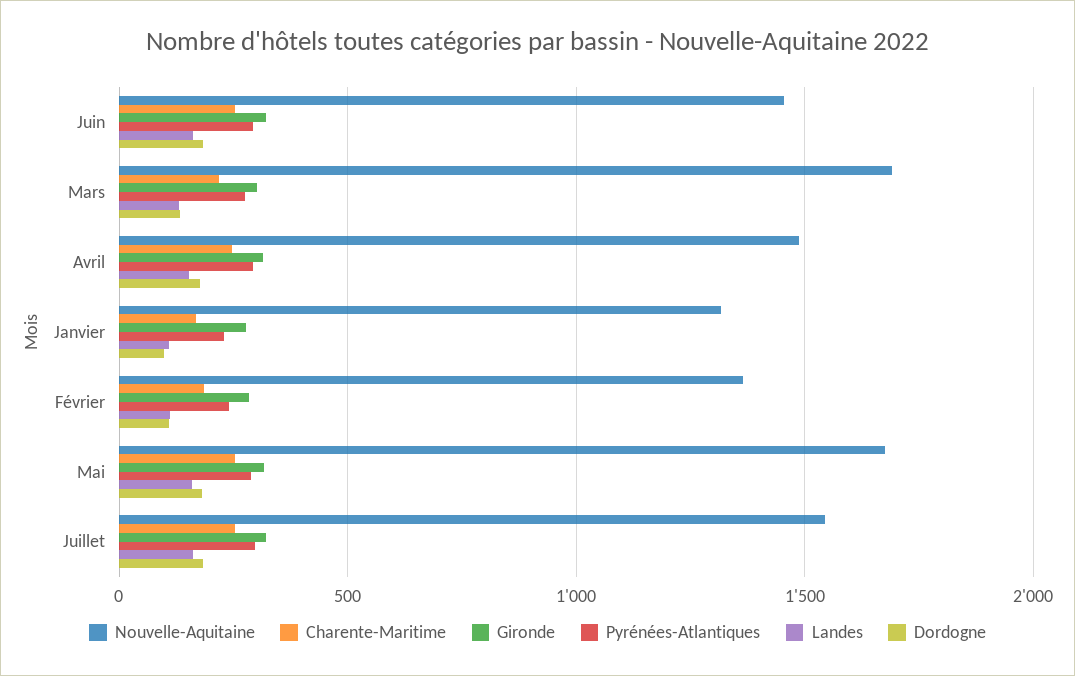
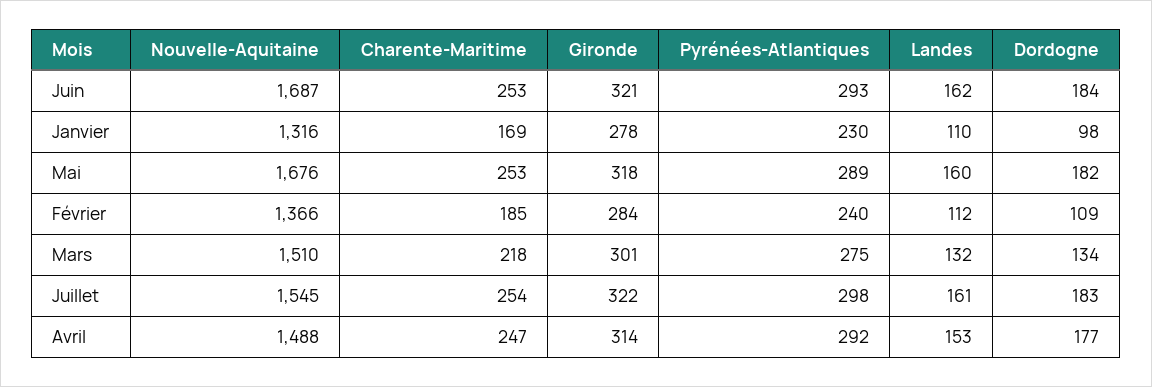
  {
    "Nouvelle-Aquitaine": {
-     "Juin": 1450,
+     "Juin": 1687,
-     "Mars": 1700,
+     "Mars": 1510,
      "Avril": 1488,
      "Janvier": 1316,
      "Février": 1366,
      "Mai": 1676,
      "Juillet": 1545
    },
    "Charente-Maritime": {
      "Juin": 253,
      "Mars": 218,
      "Avril": 247,
      "Janvier": 169,
      "Février": 185,
      "Mai": 253,
      "Juillet": 254
    },
    "Gironde": {
      "Juin": 321,
      "Mars": 301,
      "Avril": 314,
      "Janvier": 278,
      "Février": 284,
      "Mai": 318,
      "Juillet": 322
    },
    "Pyrénées-Atlantiques": {
      "Juin": 293,
      "Mars": 275,
      "Avril": 292,
      "Janvier": 230,
      "Février": 240,
      "Mai": 289,
      "Juillet": 298
    },
    "Landes": {
      "Juin": 162,
      "Mars": 132,
      "Avril": 153,
      "Janvier": 110,
      "Février": 112,
      "Mai": 160,
      "Juillet": 161
    },
    "Dordogne": {
      "Juin": 184,
      "Mars": 134,
      "Avril": 177,
      "Janvier": 98,
      "Février": 109,
      "Mai": 182,
      "Juillet": 183
    }
  }

